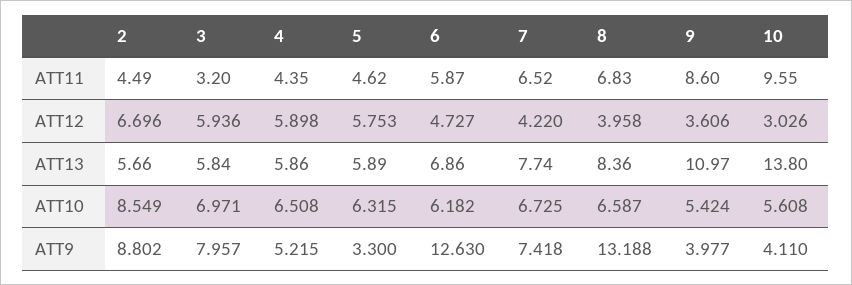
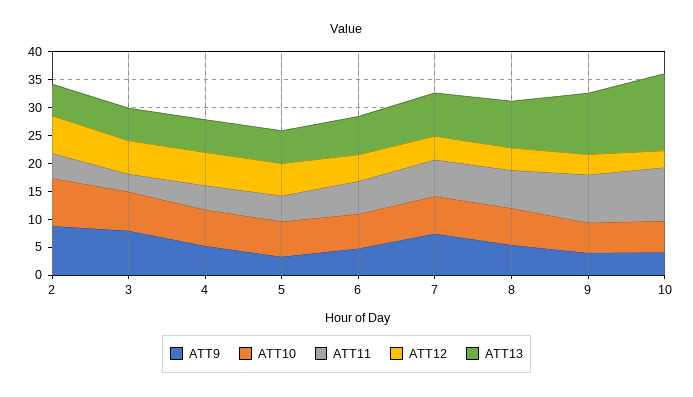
  {
    "ATT11": {
      "2": 4.49,
      "3": 3.2,
      "4": 4.35,
      "5": 4.62,
      "6": 5.87,
      "7": 6.52,
      "8": 6.83,
      "9": 8.6,
      "10": 9.55
    },
    "ATT12": {
      "2": 6.696,
      "3": 5.936,
      "4": 5.898,
      "5": 5.753,
      "6": 4.727,
      "7": 4.22,
      "8": 3.958,
      "9": 3.606,
      "10": 3.026
    },
    "ATT13": {
      "2": 5.66,
      "3": 5.84,
      "4": 5.86,
      "5": 5.89,
      "6": 6.86,
      "7": 7.74,
      "8": 8.36,
      "9": 10.97,
      "10": 13.8
    },
    "ATT10": {
      "2": 8.549,
      "3": 6.971,
      "4": 6.508,
      "5": 6.315,
      "6": 6.182,
      "7": 6.725,
      "8": 6.587,
      "9": 5.424,
      "10": 5.608
    },
    "ATT9": {
      "2": 8.802,
      "3": 7.957,
      "4": 5.215,
      "5": 3.3,
-     "6": 12.63,
+     "6": 5,
      "7": 7.418,
-     "8": 13.188,
+     "8": 5,
      "9": 3.977,
      "10": 4.11
    }
  }

